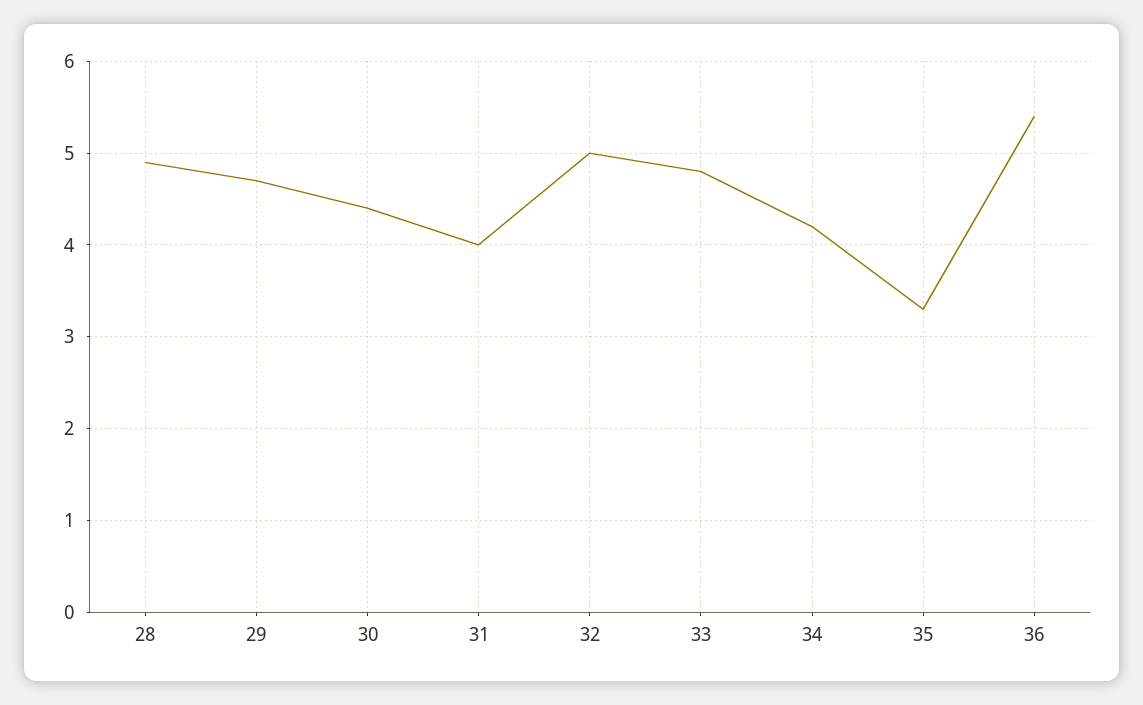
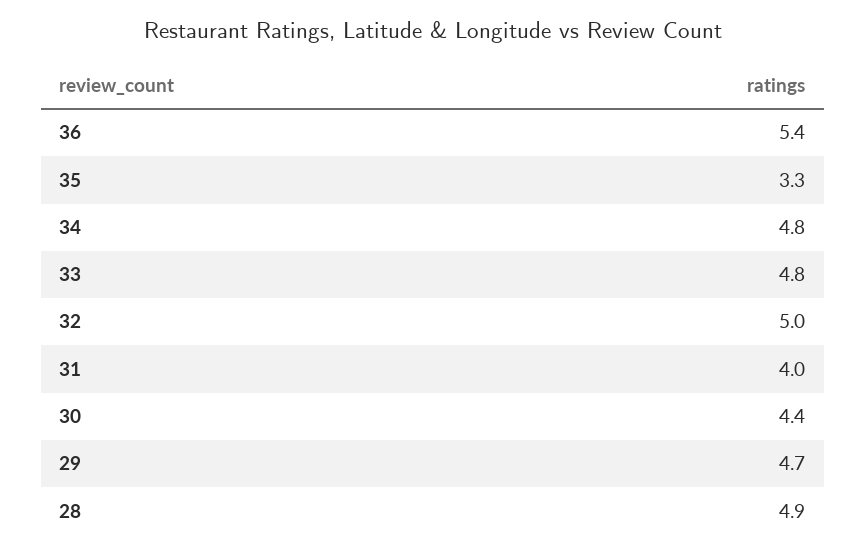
  {
    "28": 4.9,
    "29": 4.7,
    "30": 4.4,
    "31": 4,
    "32": 5,
    "33": 4.8,
-   "34": 4.2,
+   "34": 4.8,
    "35": 3.3,
    "36": 5.4
  }

